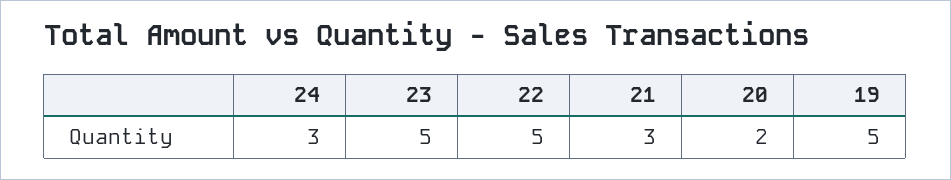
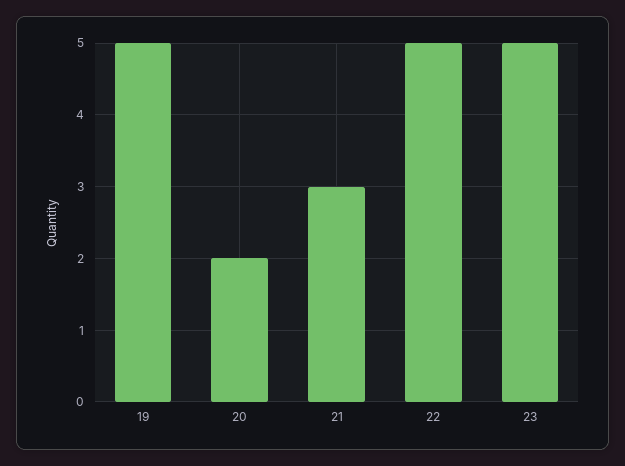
  {
-   "24": 3,
    "23": 5,
    "22": 5,
    "21": 3,
    "20": 2,
    "19": 5
  }

